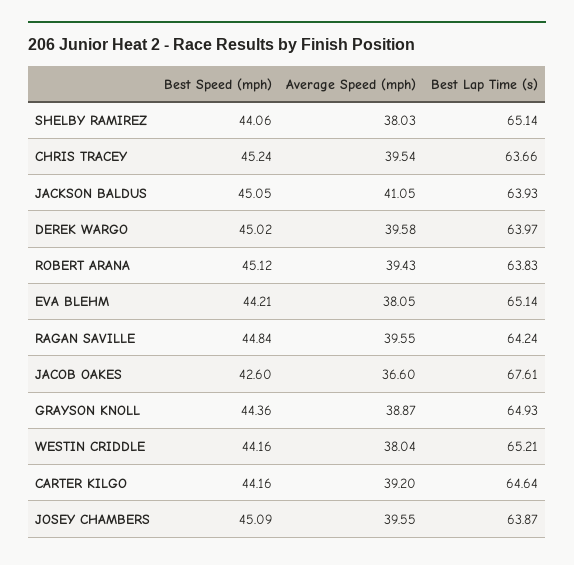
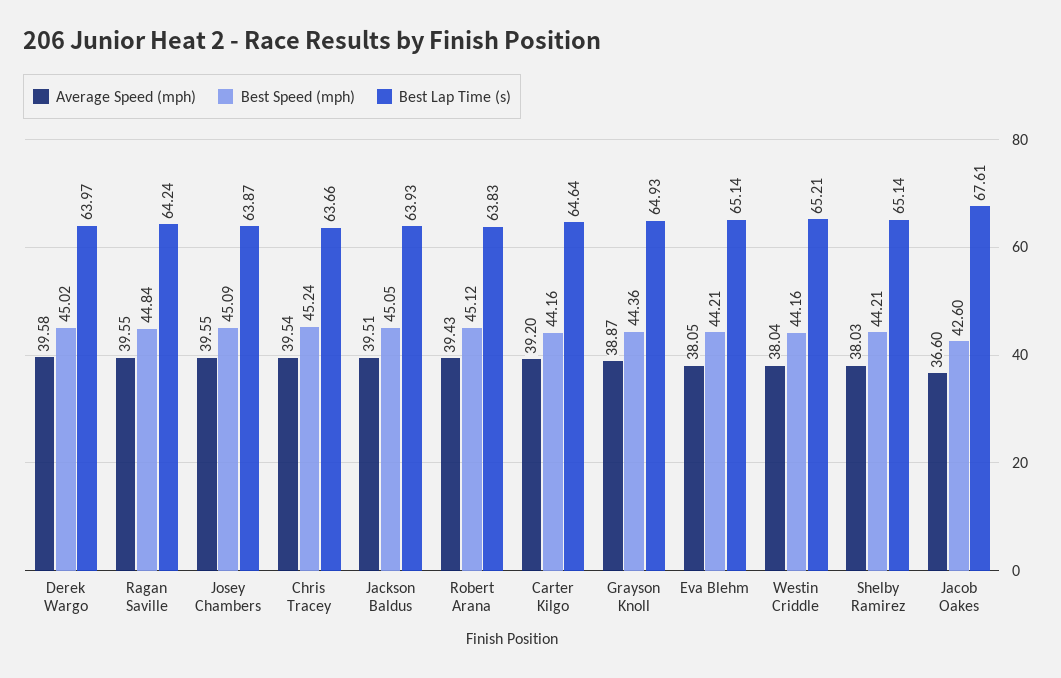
  {
    "Best Speed (mph)": {
-     "SHELBY RAMIREZ": 44.06,
+     "SHELBY RAMIREZ": 44.21,
      "CHRIS TRACEY": 45.24,
      "JACKSON BALDUS": 45.05,
      "DEREK WARGO": 45.02,
      "ROBERT ARANA": 45.12,
      "EVA BLEHM": 44.21,
      "RAGAN SAVILLE": 44.84,
      "JACOB OAKES": 42.6,
      "GRAYSON KNOLL": 44.36,
      "WESTIN CRIDDLE": 44.16,
      "CARTER KILGO": 44.16,
      "JOSEY CHAMBERS": 45.09
    },
    "Average Speed (mph)": {
      "SHELBY RAMIREZ": 38.03,
      "CHRIS TRACEY": 39.54,
-     "JACKSON BALDUS": 41.05,
+     "JACKSON BALDUS": 39.51,
      "DEREK WARGO": 39.58,
      "ROBERT ARANA": 39.43,
      "EVA BLEHM": 38.05,
      "RAGAN SAVILLE": 39.55,
      "JACOB OAKES": 36.6,
      "GRAYSON KNOLL": 38.87,
      "WESTIN CRIDDLE": 38.04,
      "CARTER KILGO": 39.2,
      "JOSEY CHAMBERS": 39.55
    },
    "Best Lap Time (s)": {
      "SHELBY RAMIREZ": 65.14,
      "CHRIS TRACEY": 63.66,
      "JACKSON BALDUS": 63.93,
      "DEREK WARGO": 63.97,
      "ROBERT ARANA": 63.83,
      "EVA BLEHM": 65.14,
      "RAGAN SAVILLE": 64.24,
      "JACOB OAKES": 67.61,
      "GRAYSON KNOLL": 64.93,
      "WESTIN CRIDDLE": 65.21,
      "CARTER KILGO": 64.64,
      "JOSEY CHAMBERS": 63.87
    }
  }

